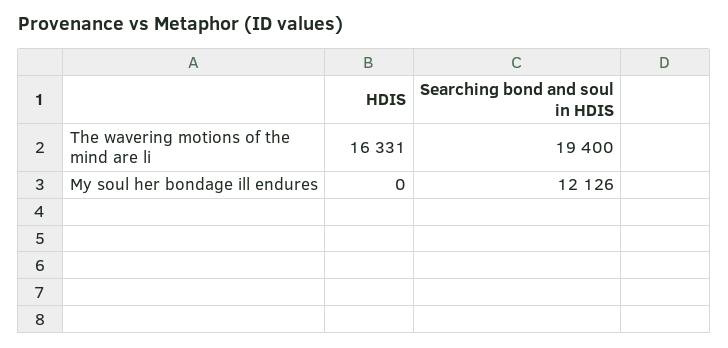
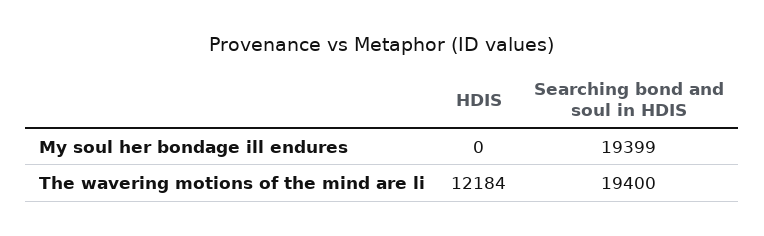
  {
    "HDIS": {
-     "The wavering motions of the mind are li": 16331,
+     "The wavering motions of the mind are li": 12184,
      "My soul her bondage ill endures": 0
    },
    "Searching bond and soul in HDIS": {
      "The wavering motions of the mind are li": 19400,
-     "My soul her bondage ill endures": 12126
+     "My soul her bondage ill endures": 19399
    }
  }

